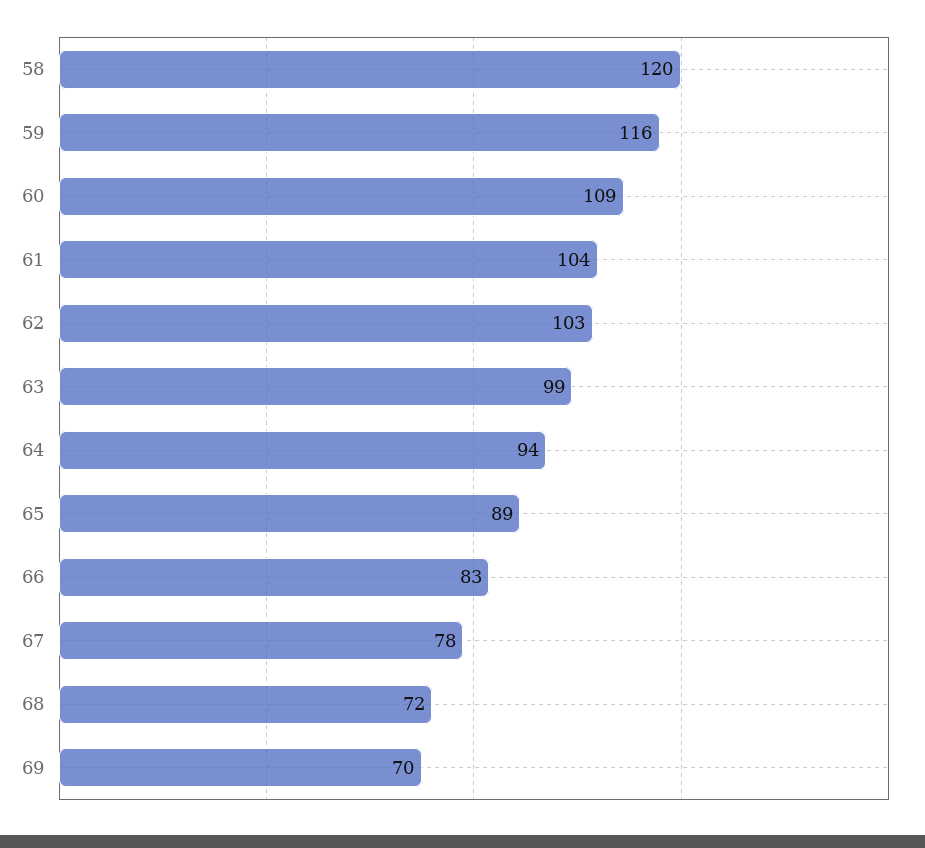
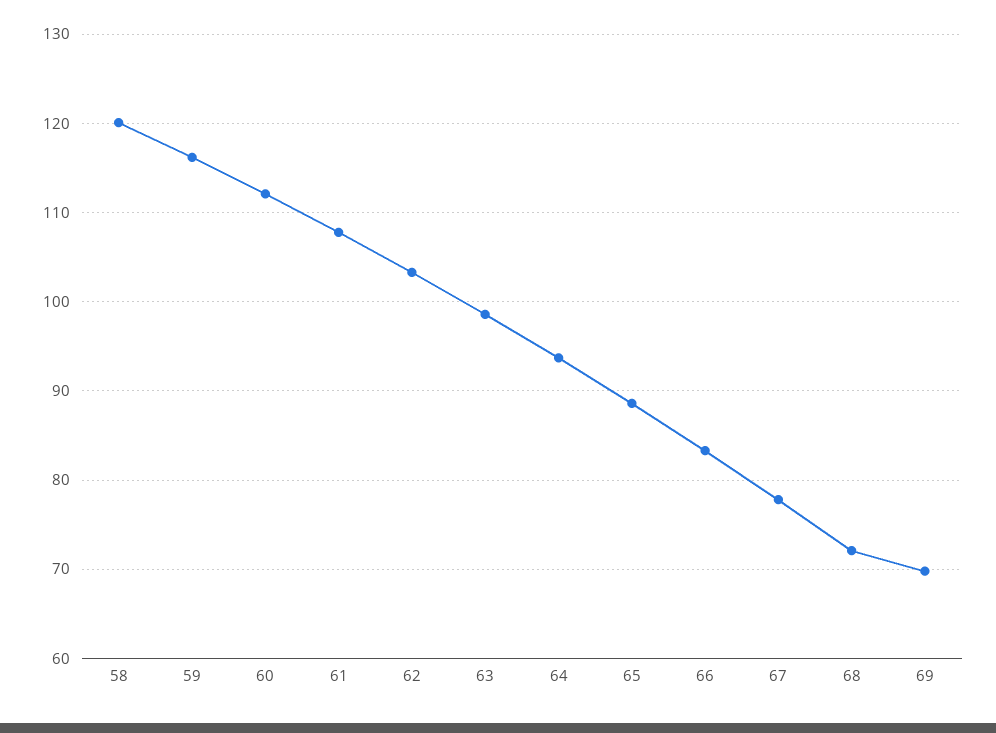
  {
    "58": 120,
    "59": 116,
-   "60": 109,
+   "60": 112,
-   "61": 104,
+   "61": 108,
    "62": 103,
    "63": 99,
    "64": 94,
    "65": 89,
    "66": 83,
    "67": 78,
    "68": 72,
    "69": 70
  }

